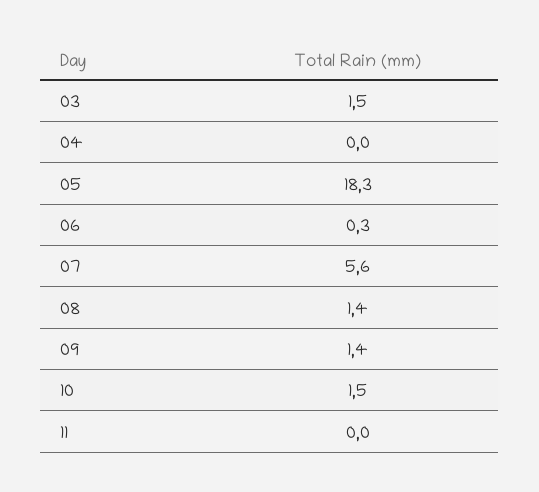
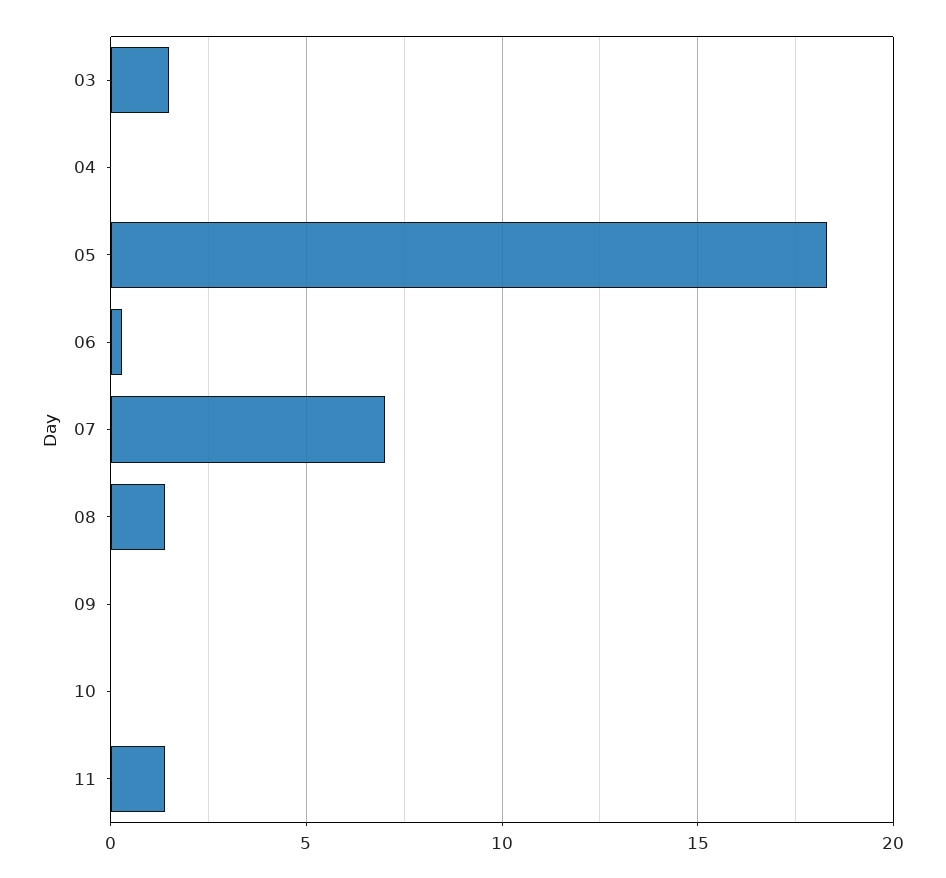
  {
    "03": 1.5,
    "04": 0,
    "05": 18.3,
    "06": 0.3,
-   "07": 5.6,
+   "07": 7,
    "08": 1.4,
-   "09": 1.4,
+   "09": 0,
-   "10": 1.5,
+   "10": 0,
-   "11": 0
+   "11": 1.5
  }

